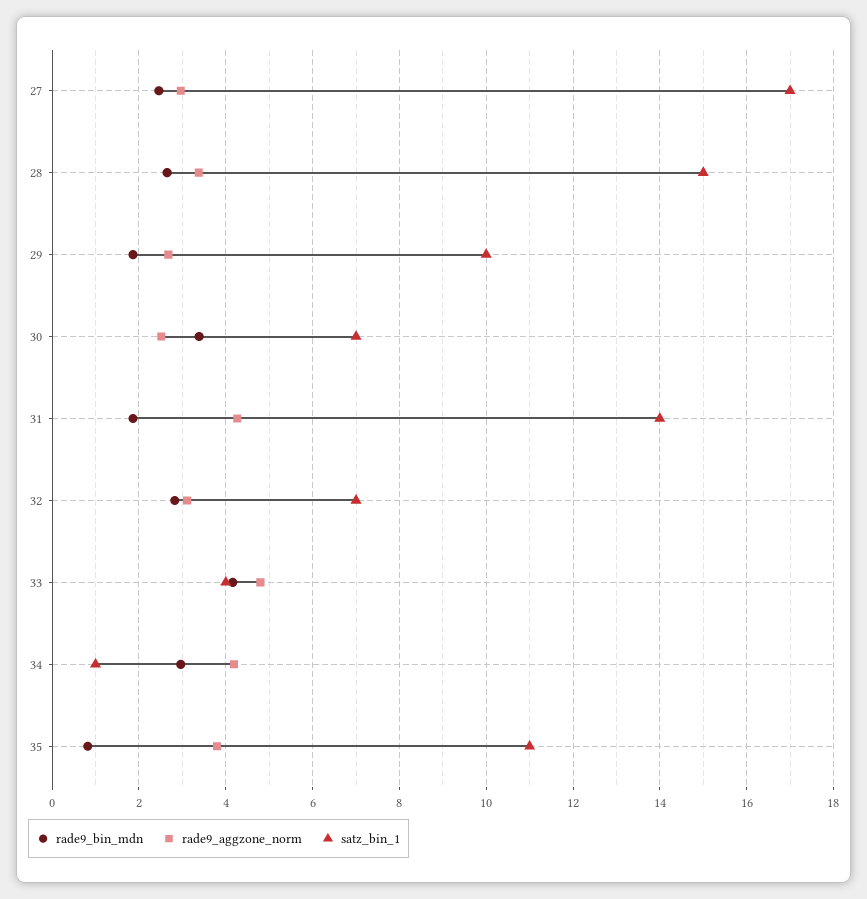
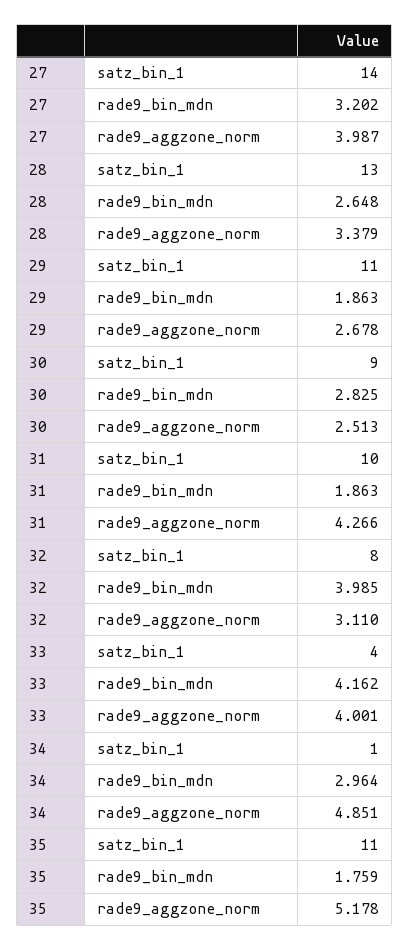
  {
    "rade9_bin_mdn": {
-     "27": 2.4,
+     "27": 3.202,
      "28": 2.648,
      "29": 1.863,
-     "30": 3.4,
+     "30": 2.825,
      "31": 1.863,
-     "32": 2.8,
+     "32": 3.985,
      "33": 4.162,
      "34": 2.964,
-     "35": 0.8
+     "35": 1.759
    },
    "rade9_aggzone_norm": {
-     "27": 3,
+     "27": 3.987,
      "28": 3.379,
      "29": 2.678,
      "30": 2.513,
      "31": 4.266,
      "32": 3.11,
-     "33": 4.8,
+     "33": 4.001,
-     "34": 4.2,
+     "34": 4.851,
-     "35": 3.8
+     "35": 5.178
    },
    "satz_bin_1": {
-     "27": 17,
+     "27": 14,
-     "28": 15,
+     "28": 13,
-     "29": 10,
+     "29": 11,
-     "30": 7,
+     "30": 9,
-     "31": 14,
+     "31": 10,
-     "32": 7,
+     "32": 8,
      "33": 4,
      "34": 1,
      "35": 11
    }
  }

